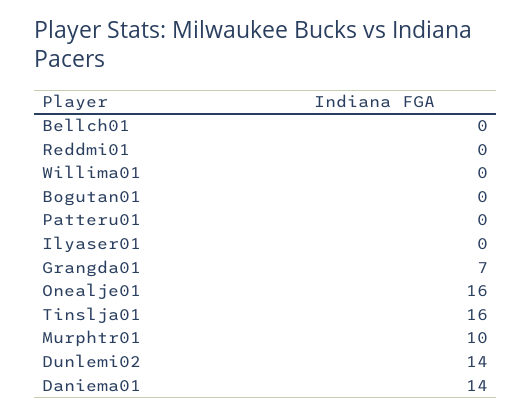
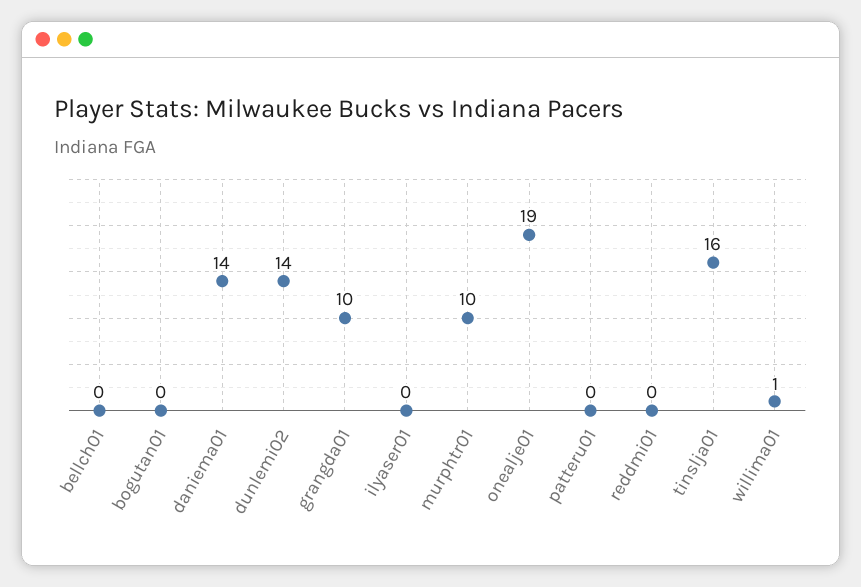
  {
    "Bellch01": 0,
    "Reddmi01": 0,
-   "Willima01": 0,
+   "Willima01": 1,
    "Bogutan01": 0,
    "Patteru01": 0,
    "Ilyaser01": 0,
-   "Grangda01": 7,
+   "Grangda01": 10,
-   "Onealje01": 16,
+   "Onealje01": 19,
    "Tinslja01": 16,
    "Murphtr01": 10,
    "Dunlemi02": 14,
    "Daniema01": 14
  }

